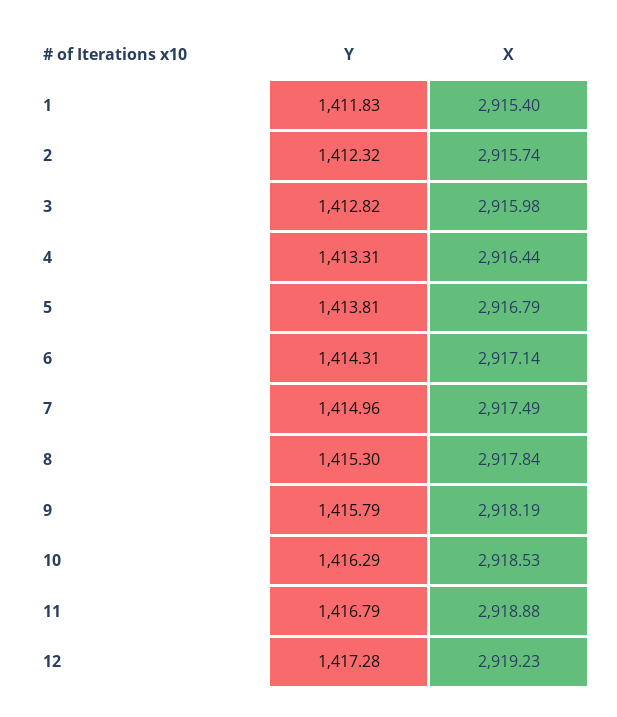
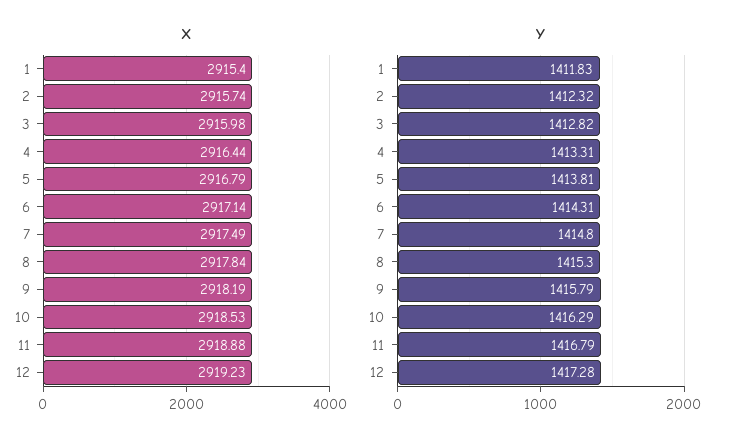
  {
    "Y": {
      "1": 1411.83,
      "2": 1412.32,
      "3": 1412.82,
      "4": 1413.31,
      "5": 1413.81,
      "6": 1414.31,
-     "7": 1414.96,
+     "7": 1414.8,
      "8": 1415.3,
      "9": 1415.79,
      "10": 1416.29,
      "11": 1416.79,
      "12": 1417.28
    },
    "X": {
      "1": 2915.4,
      "2": 2915.74,
      "3": 2915.98,
      "4": 2916.44,
      "5": 2916.79,
      "6": 2917.14,
      "7": 2917.49,
      "8": 2917.84,
      "9": 2918.19,
      "10": 2918.53,
      "11": 2918.88,
      "12": 2919.23
    }
  }

